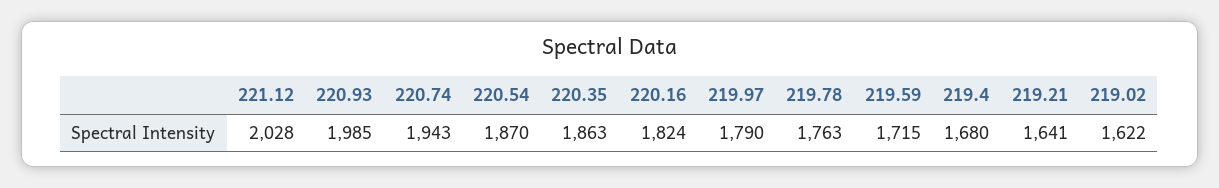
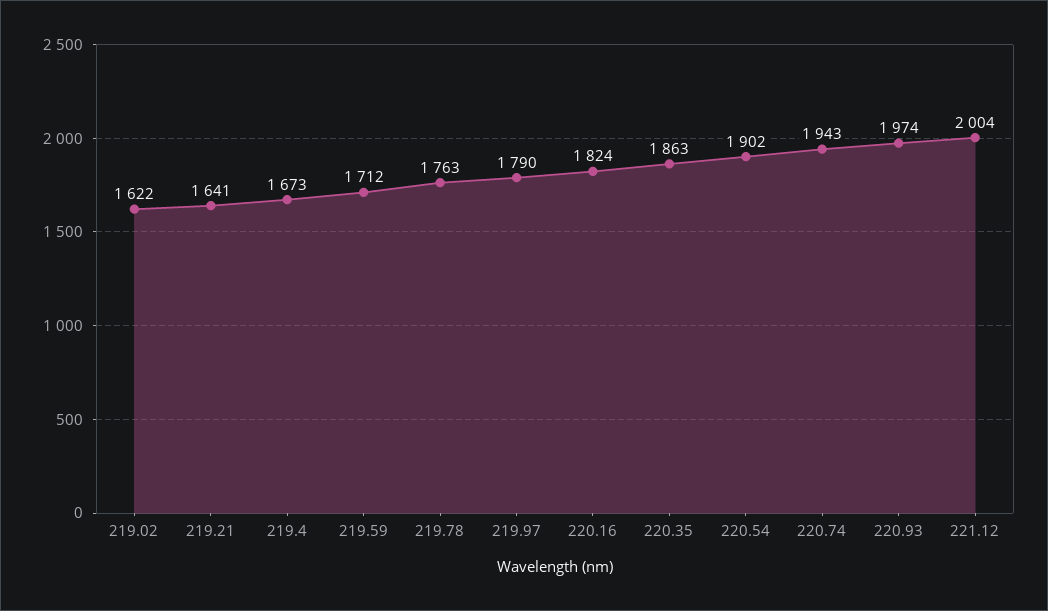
  {
-   "221.12": 2028,
+   "221.12": 2004,
-   "220.93": 1985,
+   "220.93": 1974,
    "220.74": 1943,
-   "220.54": 1870,
+   "220.54": 1902,
    "220.35": 1863,
    "220.16": 1824,
    "219.97": 1790,
    "219.78": 1763,
-   "219.59": 1715,
+   "219.59": 1712,
-   "219.4": 1680,
+   "219.4": 1673,
    "219.21": 1641,
    "219.02": 1622
  }

